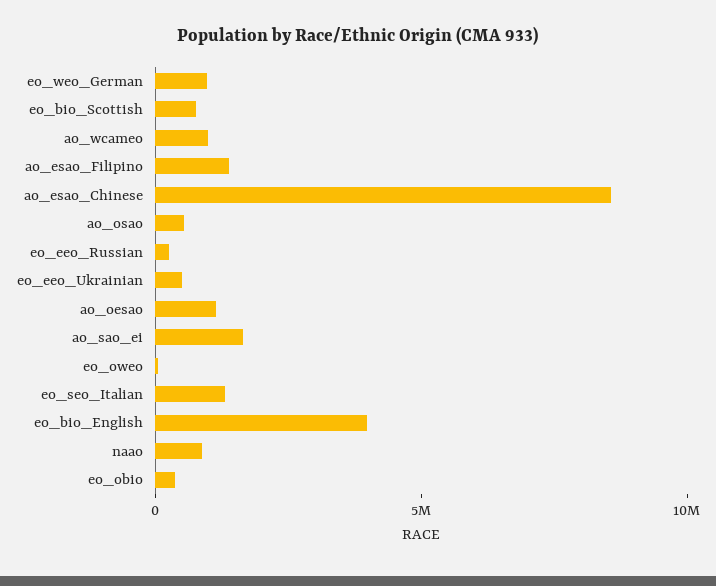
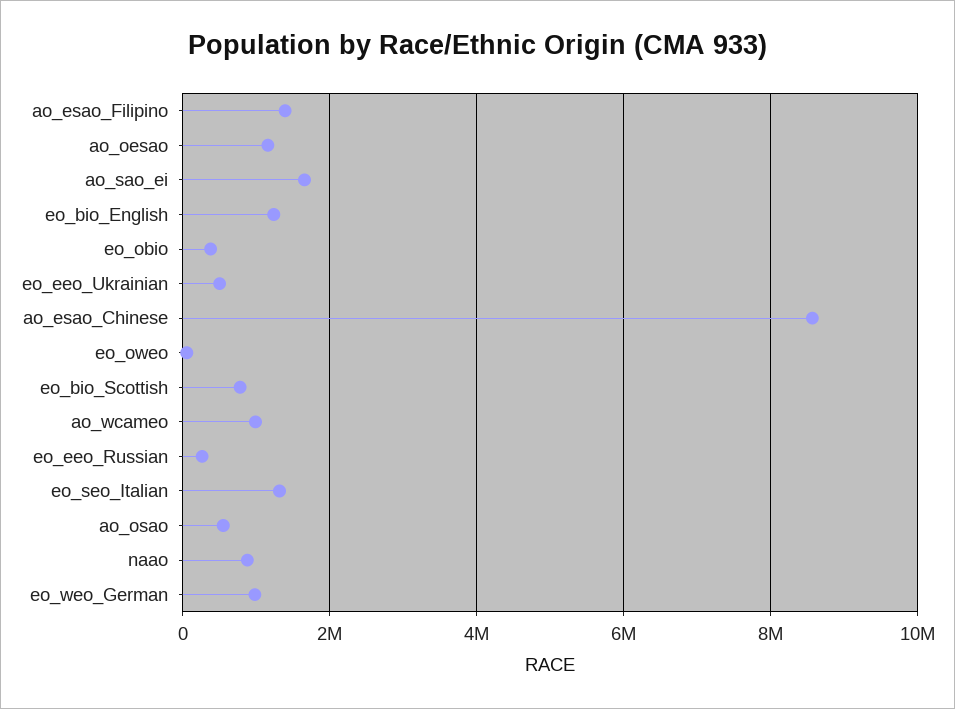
  {
    "eo_weo_German": 1000000,
    "eo_bio_Scottish": 800000,
    "ao_wcameo": 1000000,
    "ao_esao_Filipino": 1400000,
    "ao_esao_Chinese": 8600000,
    "ao_osao": 600000,
    "eo_eeo_Russian": 200000,
    "eo_eeo_Ukrainian": 400000,
    "ao_oesao": 1200000,
    "ao_sao_ei": 1600000,
    "eo_oweo": 0,
    "eo_seo_Italian": 1400000,
-   "eo_bio_English": 4000000,
+   "eo_bio_English": 1200000,
    "naao": 800000,
    "eo_obio": 400000
  }

